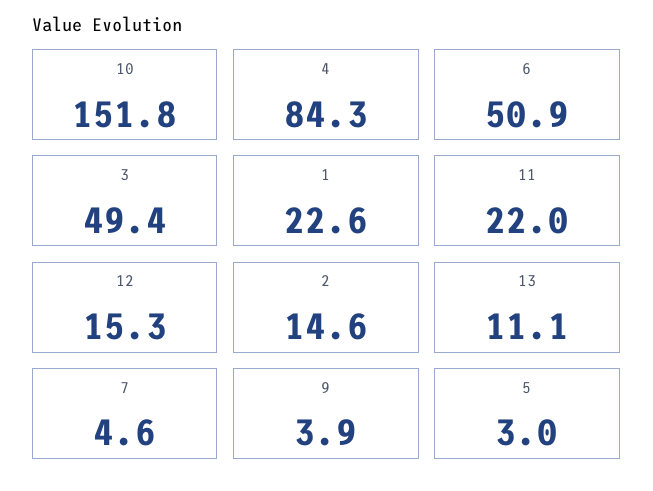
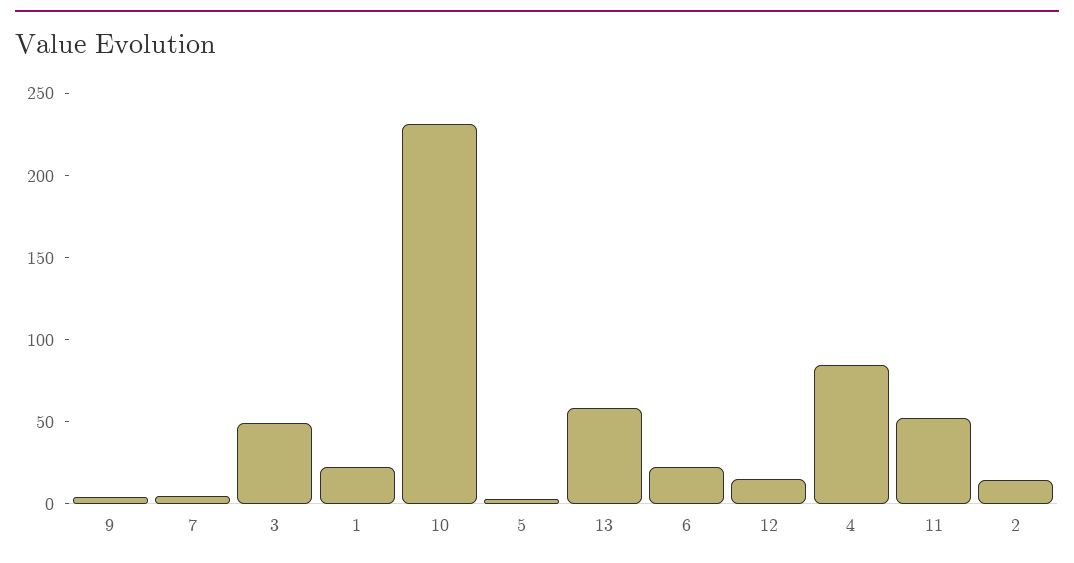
  {
-   "10": 151.8,
+   "10": 230,
    "4": 84.3,
-   "6": 50.9,
+   "6": 20,
    "3": 49.4,
    "1": 22.6,
-   "11": 22,
+   "11": 50,
    "12": 15.3,
    "2": 14.6,
-   "13": 11.1,
+   "13": 60,
    "7": 4.6,
    "9": 3.9,
    "5": 3
  }

